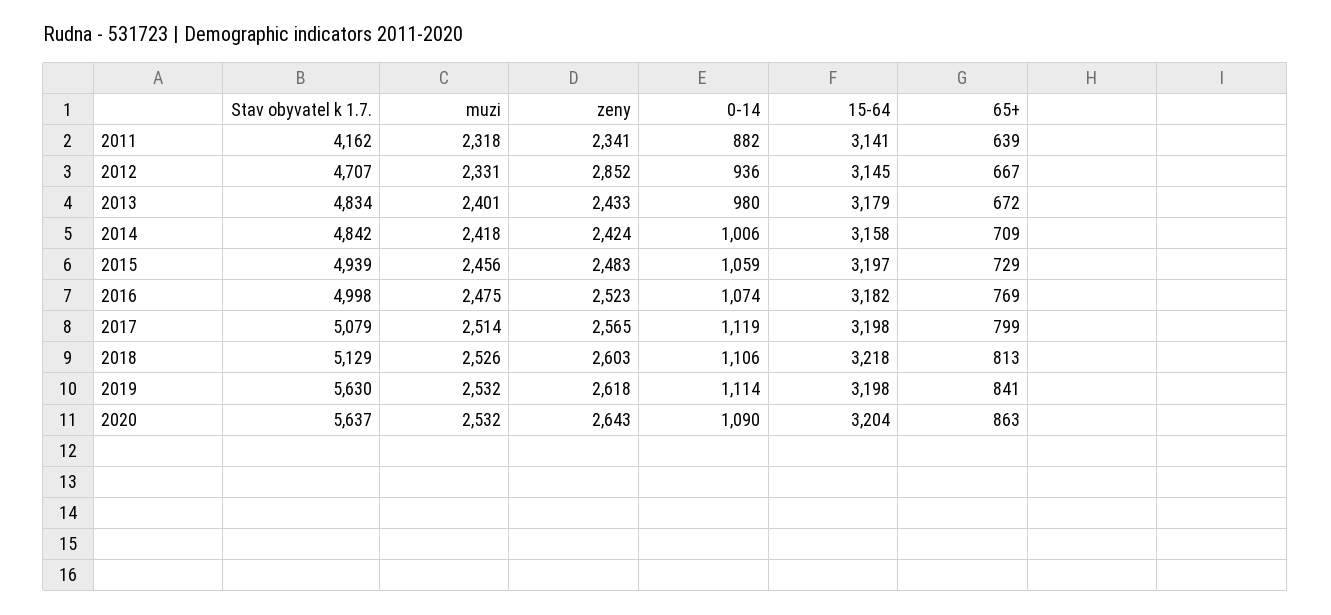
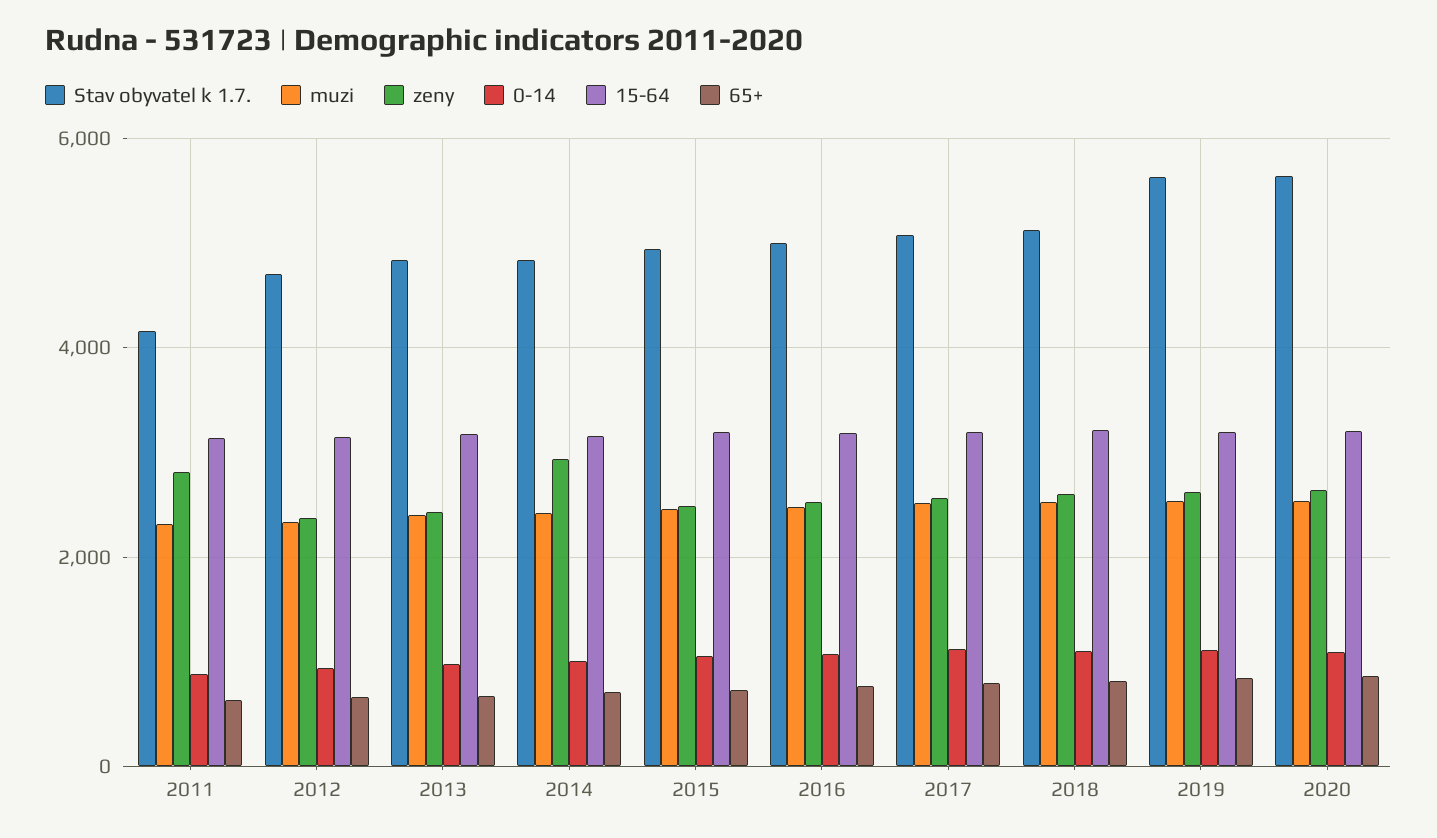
  {
    "Stav obyvatel k 1.7.": {
      "2011": 4162,
      "2012": 4707,
      "2013": 4834,
      "2014": 4842,
      "2015": 4939,
      "2016": 4998,
      "2017": 5079,
      "2018": 5129,
      "2019": 5630,
      "2020": 5637
    },
    "muzi": {
      "2011": 2318,
      "2012": 2331,
      "2013": 2401,
      "2014": 2418,
      "2015": 2456,
      "2016": 2475,
      "2017": 2514,
      "2018": 2526,
      "2019": 2532,
      "2020": 2532
    },
    "zeny": {
-     "2011": 2341,
+     "2011": 2800,
-     "2012": 2852,
+     "2012": 2400,
      "2013": 2433,
-     "2014": 2424,
+     "2014": 3000,
      "2015": 2483,
      "2016": 2523,
      "2017": 2565,
      "2018": 2603,
      "2019": 2618,
      "2020": 2643
    },
    "0-14": {
      "2011": 882,
      "2012": 936,
      "2013": 980,
      "2014": 1006,
      "2015": 1059,
      "2016": 1074,
      "2017": 1119,
      "2018": 1106,
      "2019": 1114,
      "2020": 1090
    },
    "15-64": {
      "2011": 3141,
      "2012": 3145,
      "2013": 3179,
      "2014": 3158,
      "2015": 3197,
      "2016": 3182,
      "2017": 3198,
      "2018": 3218,
      "2019": 3198,
      "2020": 3204
    },
    "65+": {
      "2011": 639,
      "2012": 667,
      "2013": 672,
      "2014": 709,
      "2015": 729,
      "2016": 769,
      "2017": 799,
      "2018": 813,
      "2019": 841,
      "2020": 863
    }
  }

